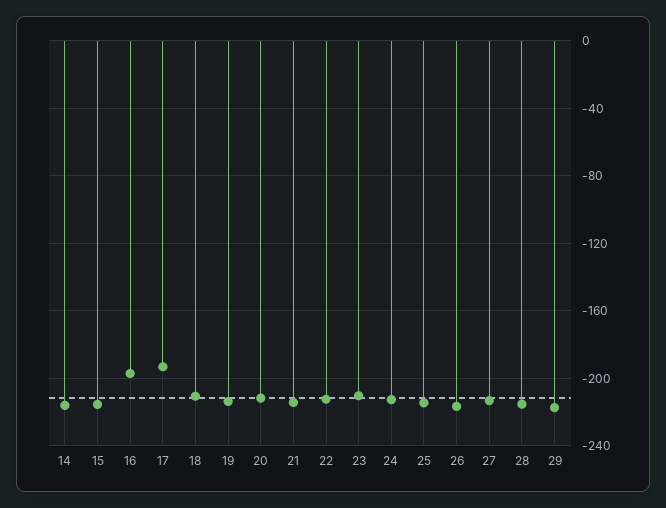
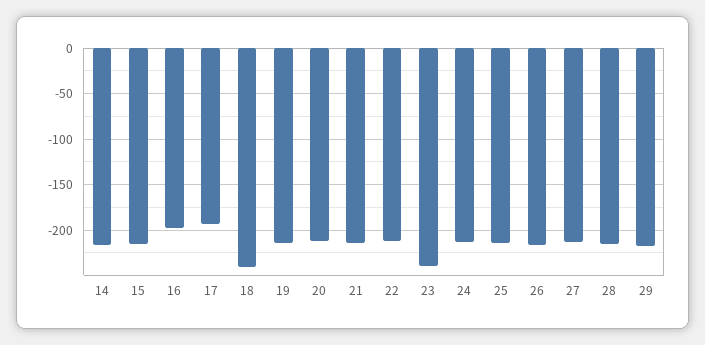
  {
    "14": -215,
    "15": -215,
    "16": -195,
    "17": -195,
-   "18": -210,
+   "18": -240,
    "19": -215,
    "20": -210,
    "21": -215,
    "22": -215,
-   "23": -210,
+   "23": -240,
    "24": -215,
    "25": -215,
    "26": -215,
    "27": -215,
    "28": -215,
    "29": -215
  }

